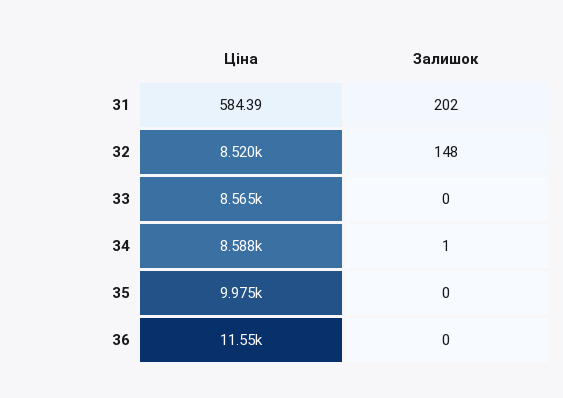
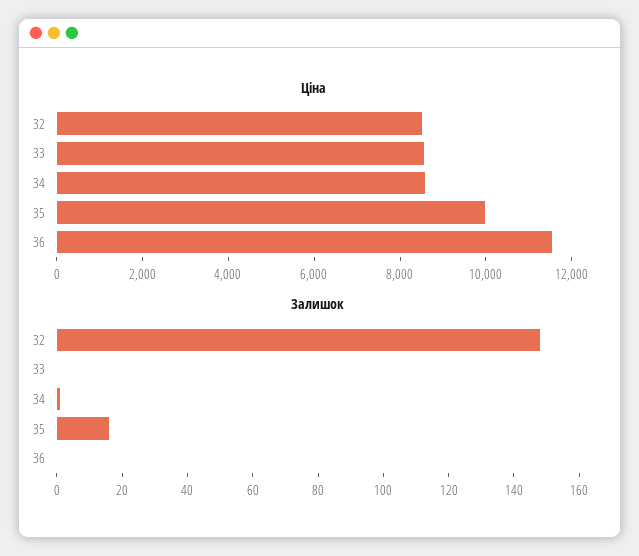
  {
    "Ціна": {
-     "31": 584.39,
      "32": 8520,
      "33": 8565,
      "34": 8588,
      "35": 9975,
      "36": 11550
    },
    "Залишок": {
-     "31": 202,
      "32": 148,
      "33": 0,
      "34": 1,
-     "35": 0,
+     "35": 15,
      "36": 0
    }
  }

